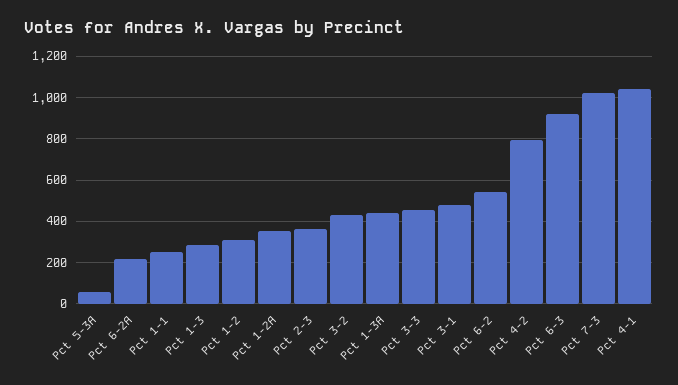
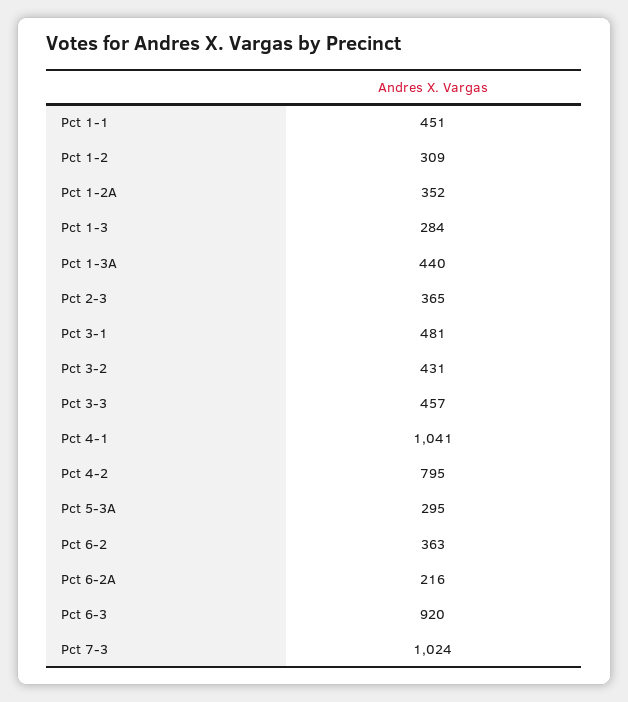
  {
-   "Pct 5-3A": 50,
+   "Pct 5-3A": 295,
    "Pct 6-2A": 216,
-   "Pct 1-1": 250,
+   "Pct 1-1": 451,
    "Pct 1-3": 284,
    "Pct 1-2": 309,
    "Pct 1-2A": 352,
    "Pct 2-3": 365,
    "Pct 3-2": 431,
    "Pct 1-3A": 440,
    "Pct 3-3": 457,
    "Pct 3-1": 481,
-   "Pct 6-2": 550,
+   "Pct 6-2": 363,
    "Pct 4-2": 795,
    "Pct 6-3": 920,
    "Pct 7-3": 1024,
    "Pct 4-1": 1041
  }

